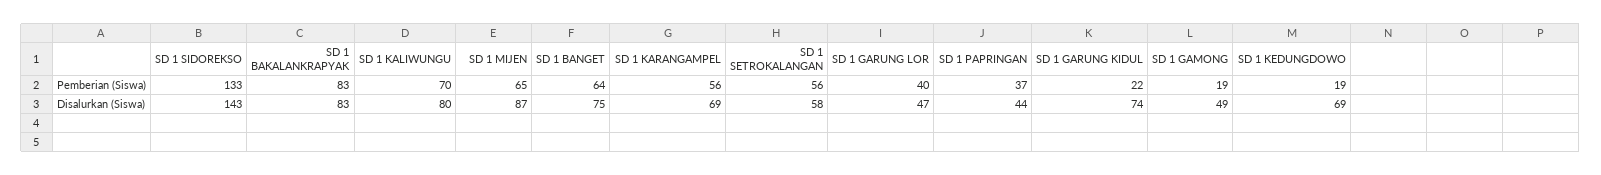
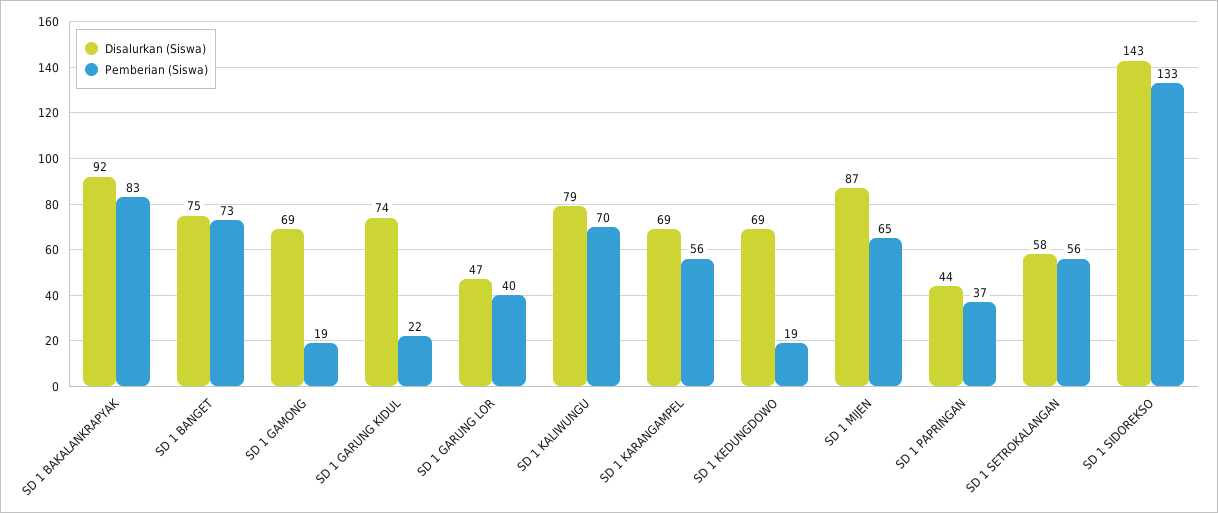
  {
    "Pemberian (Siswa)": {
      "SD 1 SIDOREKSO": 133,
      "SD 1 BAKALANKRAPYAK": 83,
      "SD 1 KALIWUNGU": 70,
      "SD 1 MIJEN": 65,
-     "SD 1 BANGET": 64,
+     "SD 1 BANGET": 73,
      "SD 1 KARANGAMPEL": 56,
      "SD 1 SETROKALANGAN": 56,
      "SD 1 GARUNG LOR": 40,
      "SD 1 PAPRINGAN": 37,
      "SD 1 GARUNG KIDUL": 22,
      "SD 1 GAMONG": 19,
      "SD 1 KEDUNGDOWO": 19
    },
    "Disalurkan (Siswa)": {
      "SD 1 SIDOREKSO": 143,
-     "SD 1 BAKALANKRAPYAK": 83,
+     "SD 1 BAKALANKRAPYAK": 92,
-     "SD 1 KALIWUNGU": 80,
+     "SD 1 KALIWUNGU": 79,
      "SD 1 MIJEN": 87,
      "SD 1 BANGET": 75,
      "SD 1 KARANGAMPEL": 69,
      "SD 1 SETROKALANGAN": 58,
      "SD 1 GARUNG LOR": 47,
      "SD 1 PAPRINGAN": 44,
      "SD 1 GARUNG KIDUL": 74,
-     "SD 1 GAMONG": 49,
+     "SD 1 GAMONG": 69,
      "SD 1 KEDUNGDOWO": 69
    }
  }

